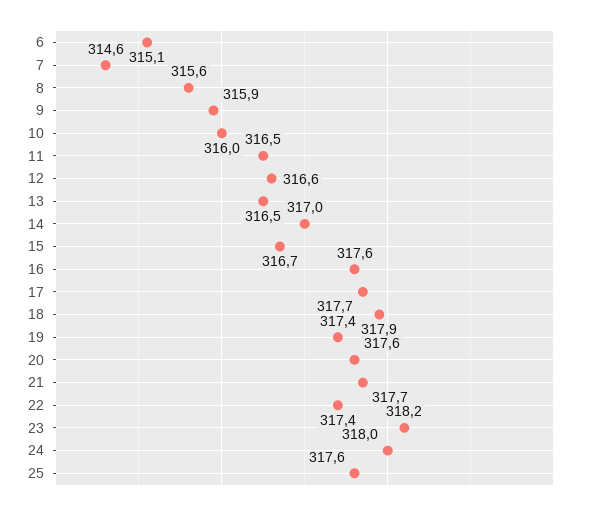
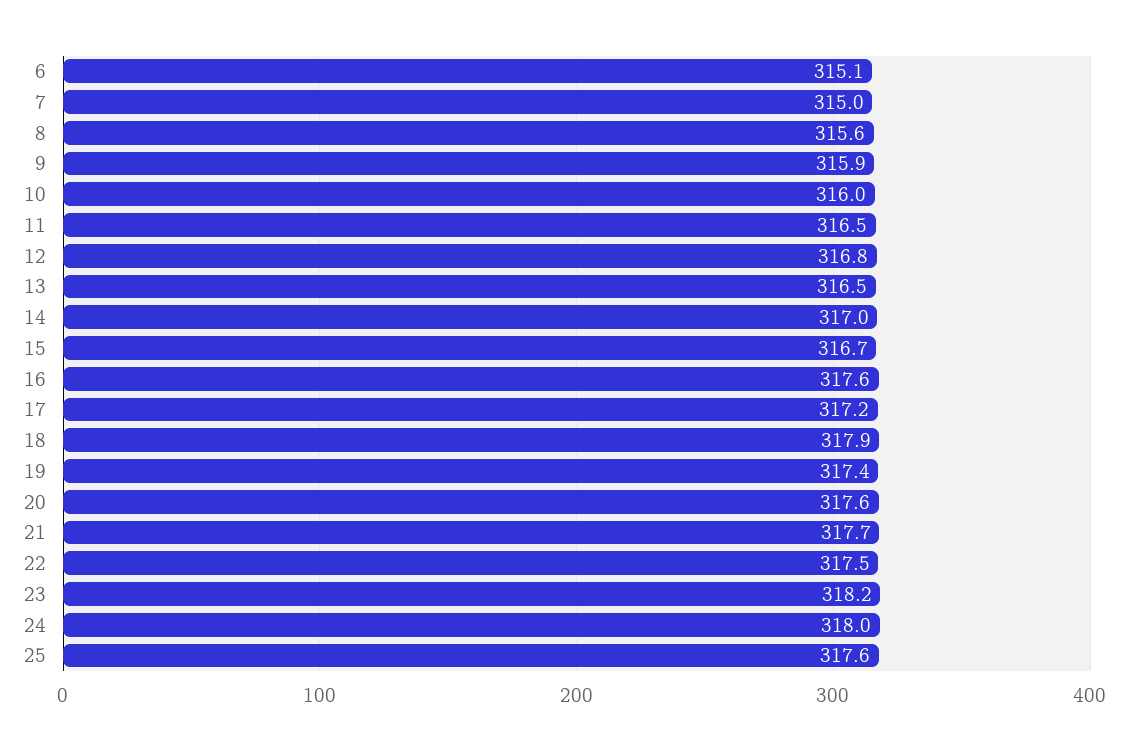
  {
    "6": 315.1,
-   "7": 314.6,
+   "7": 315,
    "8": 315.6,
    "9": 315.9,
    "10": 316,
    "11": 316.5,
-   "12": 316.6,
+   "12": 316.8,
    "13": 316.5,
    "14": 317,
    "15": 316.7,
    "16": 317.6,
-   "17": 317.7,
+   "17": 317.2,
    "18": 317.9,
    "19": 317.4,
    "20": 317.6,
    "21": 317.7,
-   "22": 317.4,
+   "22": 317.5,
    "23": 318.2,
    "24": 318,
    "25": 317.6
  }

